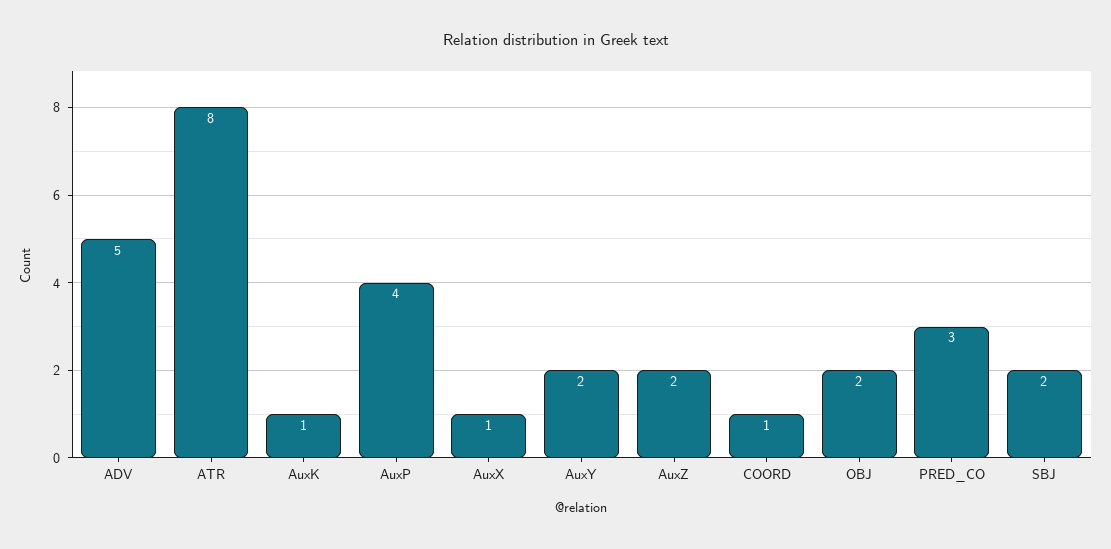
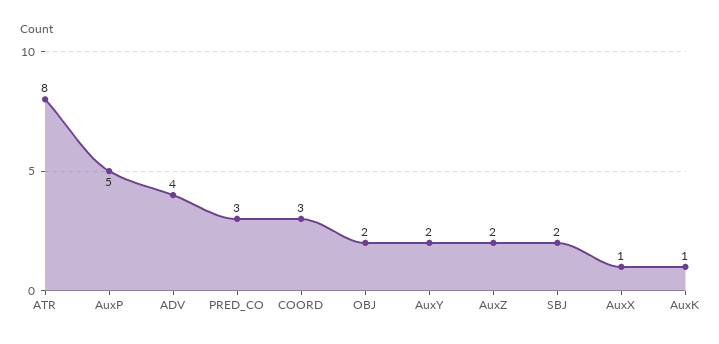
  {
-   "ADV": 5,
+   "ADV": 4,
    "ATR": 8,
    "AuxK": 1,
-   "AuxP": 4,
+   "AuxP": 5,
    "AuxX": 1,
    "AuxY": 2,
    "AuxZ": 2,
-   "COORD": 1,
+   "COORD": 3,
    "OBJ": 2,
    "PRED_CO": 3,
    "SBJ": 2
  }

